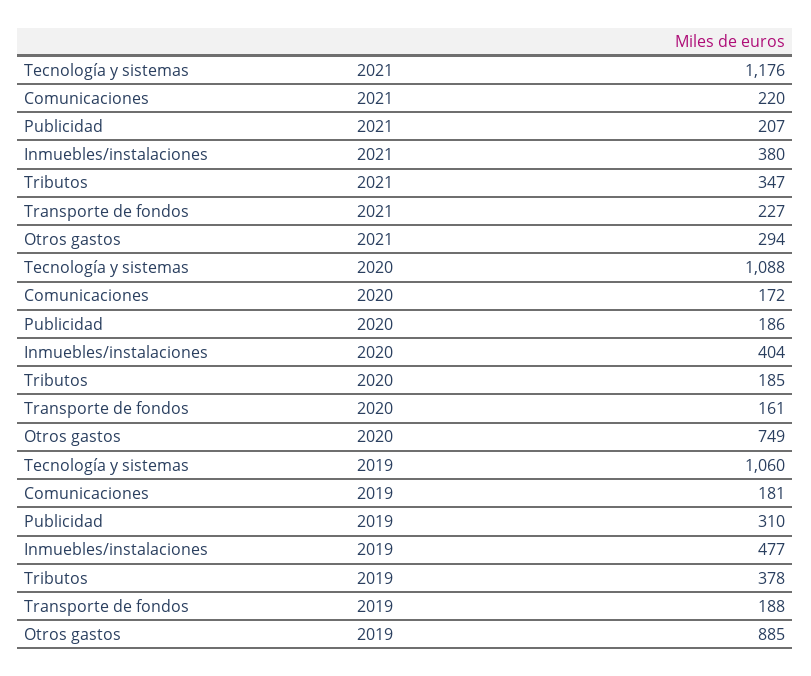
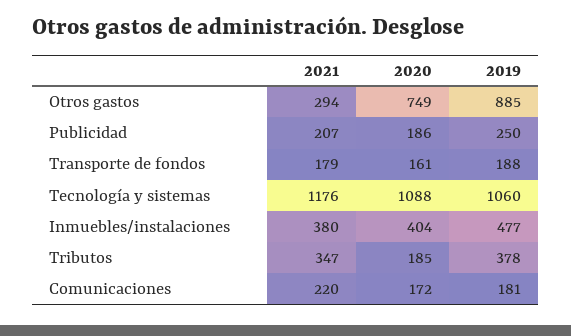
  {
    "Tecnología y sistemas": {
      "2021": 1176,
      "2020": 1088,
      "2019": 1060
    },
    "Comunicaciones": {
      "2021": 220,
      "2020": 172,
      "2019": 181
    },
    "Publicidad": {
      "2021": 207,
      "2020": 186,
-     "2019": 310
+     "2019": 250
    },
    "Inmuebles/instalaciones": {
      "2021": 380,
      "2020": 404,
      "2019": 477
    },
    "Tributos": {
      "2021": 347,
      "2020": 185,
      "2019": 378
    },
    "Transporte de fondos": {
-     "2021": 227,
+     "2021": 179,
      "2020": 161,
      "2019": 188
    },
    "Otros gastos": {
      "2021": 294,
      "2020": 749,
      "2019": 885
    }
  }

